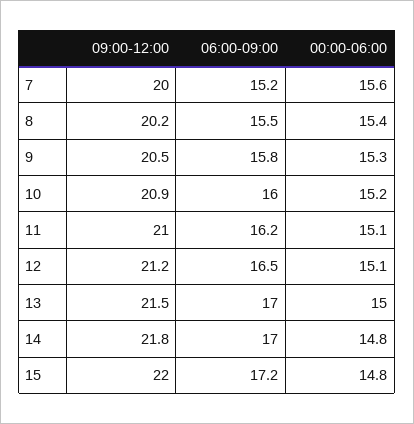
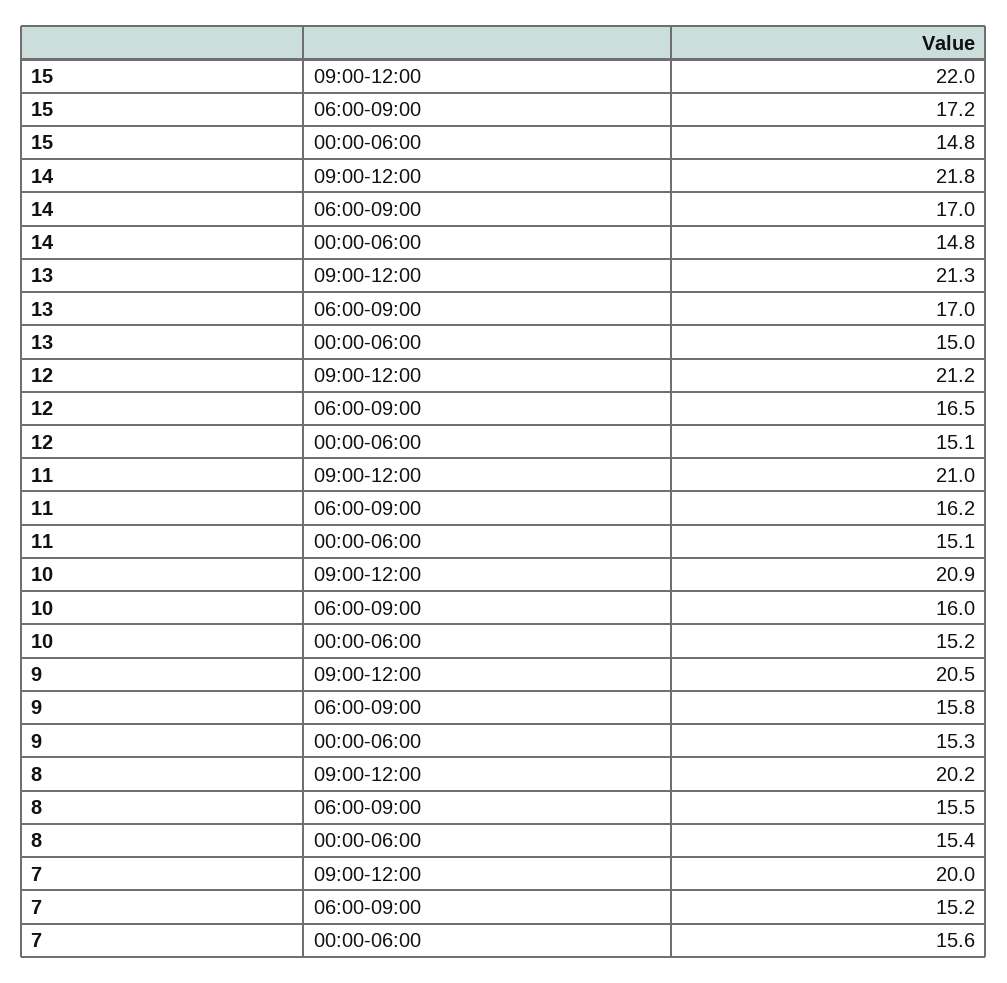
  {
    "09:00-12:00": {
      "7": 20,
      "8": 20.2,
      "9": 20.5,
      "10": 20.9,
      "11": 21,
      "12": 21.2,
-     "13": 21.5,
+     "13": 21.3,
      "14": 21.8,
      "15": 22
    },
    "06:00-09:00": {
      "7": 15.2,
      "8": 15.5,
      "9": 15.8,
      "10": 16,
      "11": 16.2,
      "12": 16.5,
      "13": 17,
      "14": 17,
      "15": 17.2
    },
    "00:00-06:00": {
      "7": 15.6,
      "8": 15.4,
      "9": 15.3,
      "10": 15.2,
      "11": 15.1,
      "12": 15.1,
      "13": 15,
      "14": 14.8,
      "15": 14.8
    }
  }

